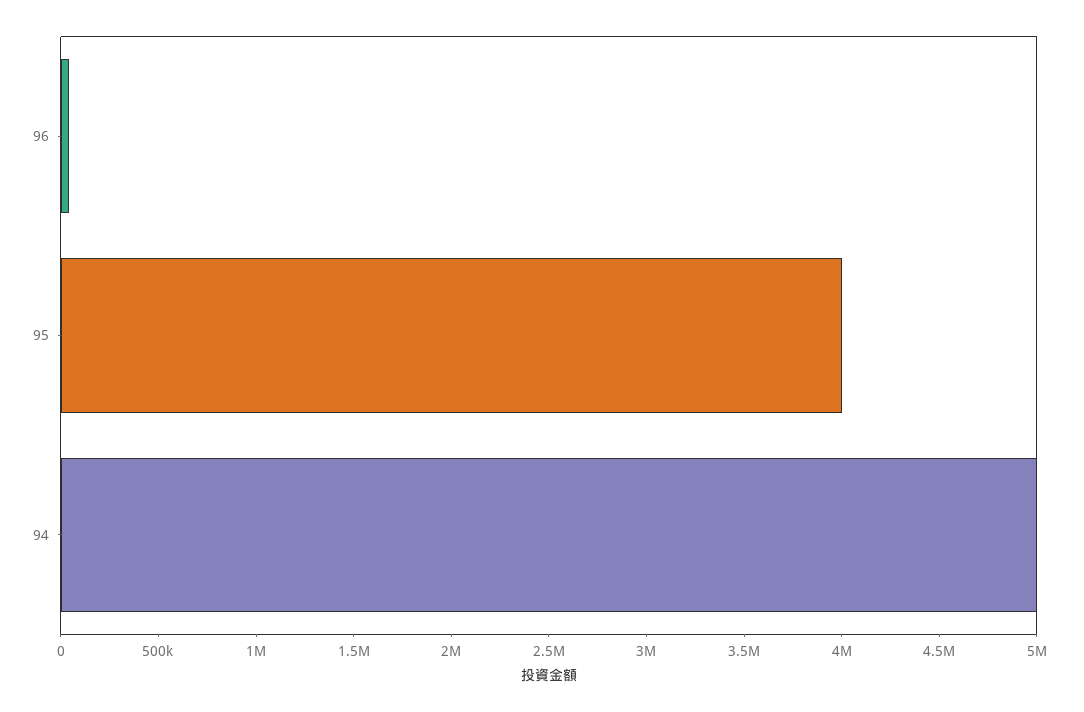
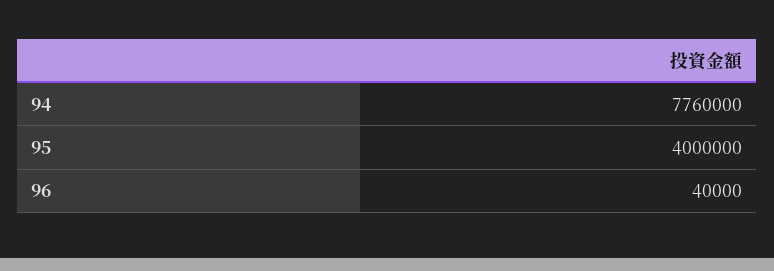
  {
    "96": 40000,
    "95": 4000000,
-   "94": 5000000
+   "94": 7760000
  }

